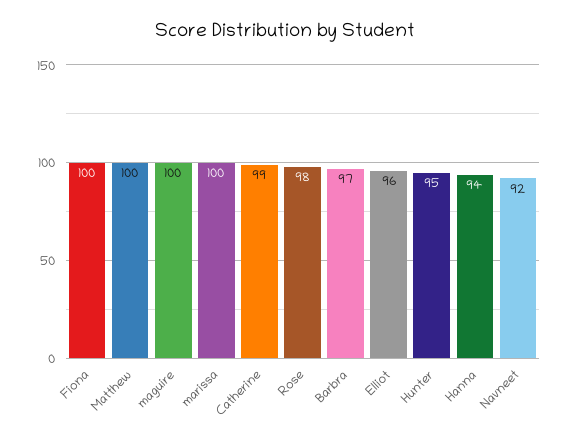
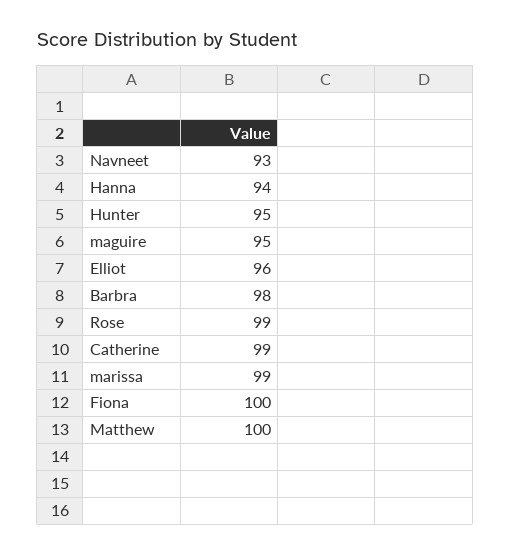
  {
    "Fiona": 100,
    "Matthew": 100,
-   "maguire": 100,
+   "maguire": 95,
-   "marissa": 100,
+   "marissa": 99,
    "Catherine": 99,
-   "Rose": 98,
+   "Rose": 99,
-   "Barbra": 97,
+   "Barbra": 98,
    "Elliot": 96,
    "Hunter": 95,
    "Hanna": 94,
-   "Navneet": 92
+   "Navneet": 93
  }

